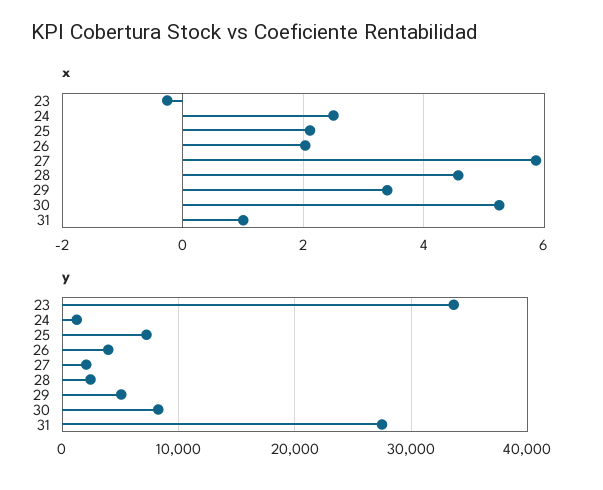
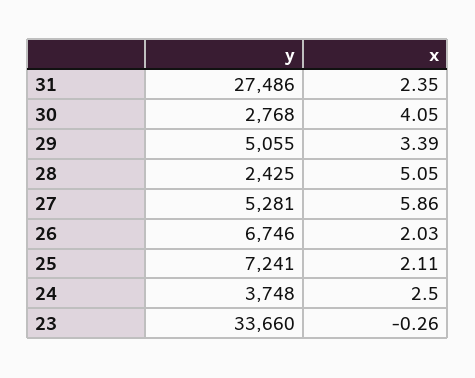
  {
    "x": {
      "23": -0.26,
      "24": 2.5,
      "25": 2.11,
      "26": 2.03,
      "27": 5.86,
-     "28": 4.6,
+     "28": 5.05,
      "29": 3.39,
-     "30": 5.2,
+     "30": 4.05,
-     "31": 1
+     "31": 2.35
    },
    "y": {
      "23": 33660,
-     "24": 1000,
+     "24": 3748,
      "25": 7241,
-     "26": 4000,
+     "26": 6746,
-     "27": 2000,
+     "27": 5281,
      "28": 2425,
      "29": 5055,
-     "30": 8000,
+     "30": 2768,
      "31": 27486
    }
  }

